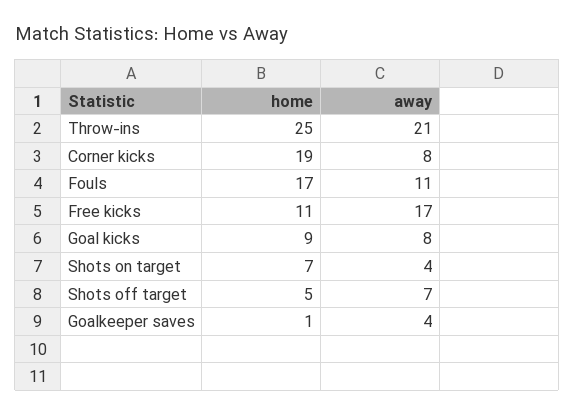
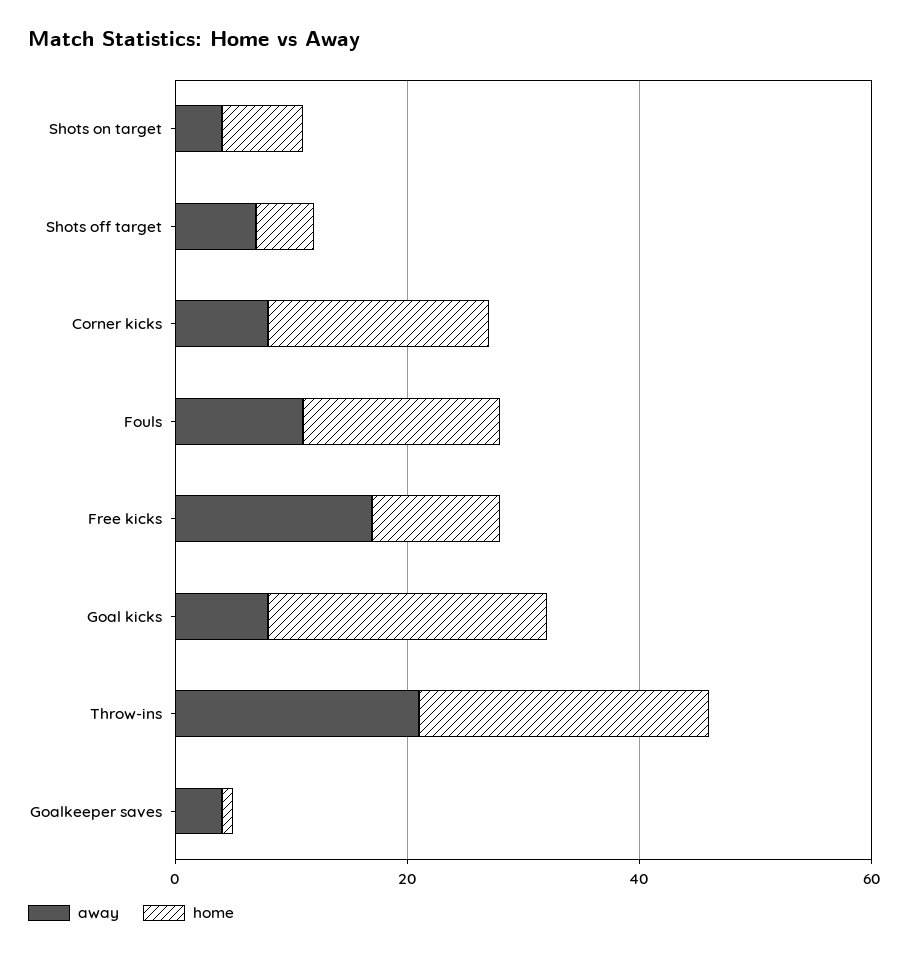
  {
    "home": {
      "Throw-ins": 25,
      "Corner kicks": 19,
      "Fouls": 17,
      "Free kicks": 11,
-     "Goal kicks": 9,
+     "Goal kicks": 25,
      "Shots on target": 7,
      "Shots off target": 5,
      "Goalkeeper saves": 1
    },
    "away": {
      "Throw-ins": 21,
      "Corner kicks": 8,
      "Fouls": 11,
      "Free kicks": 17,
      "Goal kicks": 8,
      "Shots on target": 4,
      "Shots off target": 7,
      "Goalkeeper saves": 4
    }
  }

